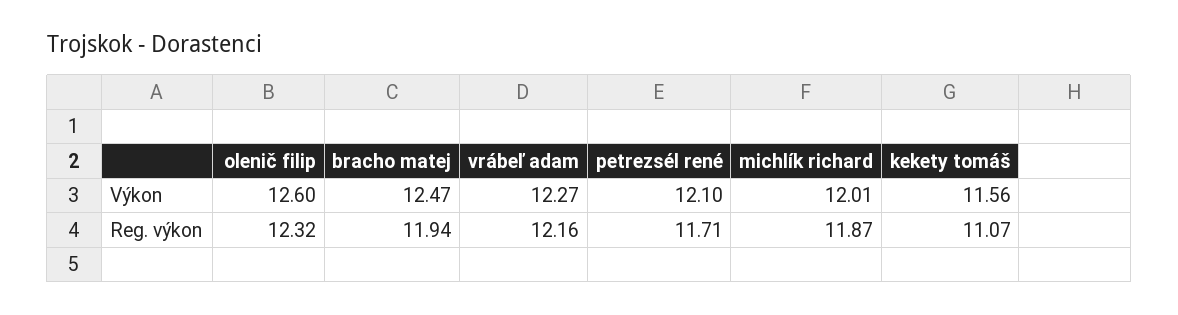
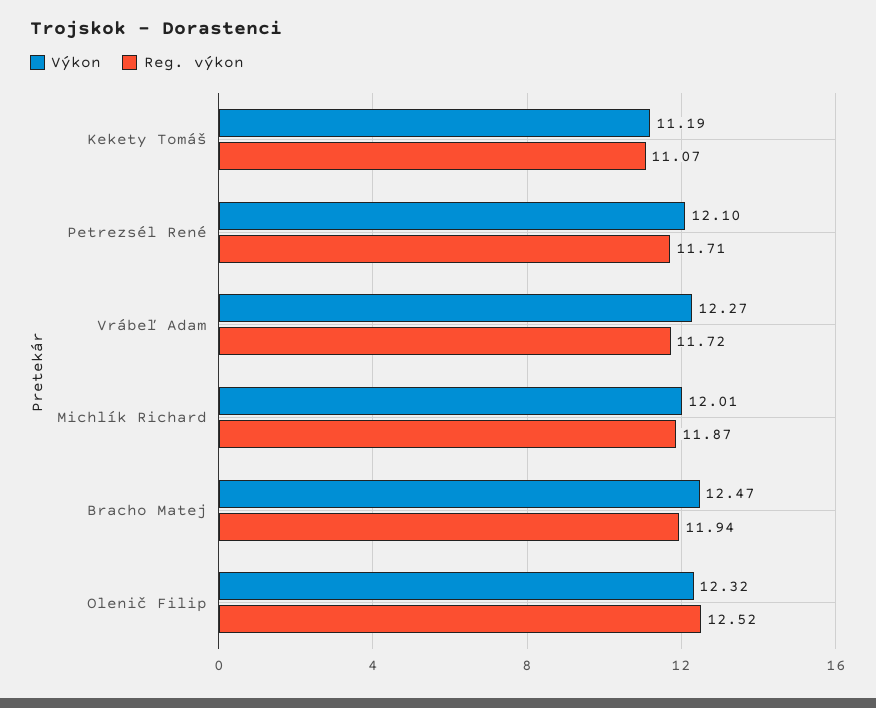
  {
    "Výkon": {
-     "olenič filip": 12.6,
+     "olenič filip": 12.32,
      "bracho matej": 12.47,
      "vrábeľ adam": 12.27,
      "petrezsél rené": 12.1,
      "michlík richard": 12.01,
-     "kekety tomáš": 11.56
+     "kekety tomáš": 11.19
    },
    "Reg. výkon": {
-     "olenič filip": 12.32,
+     "olenič filip": 12.52,
      "bracho matej": 11.94,
-     "vrábeľ adam": 12.16,
+     "vrábeľ adam": 11.72,
      "petrezsél rené": 11.71,
      "michlík richard": 11.87,
      "kekety tomáš": 11.07
    }
  }

